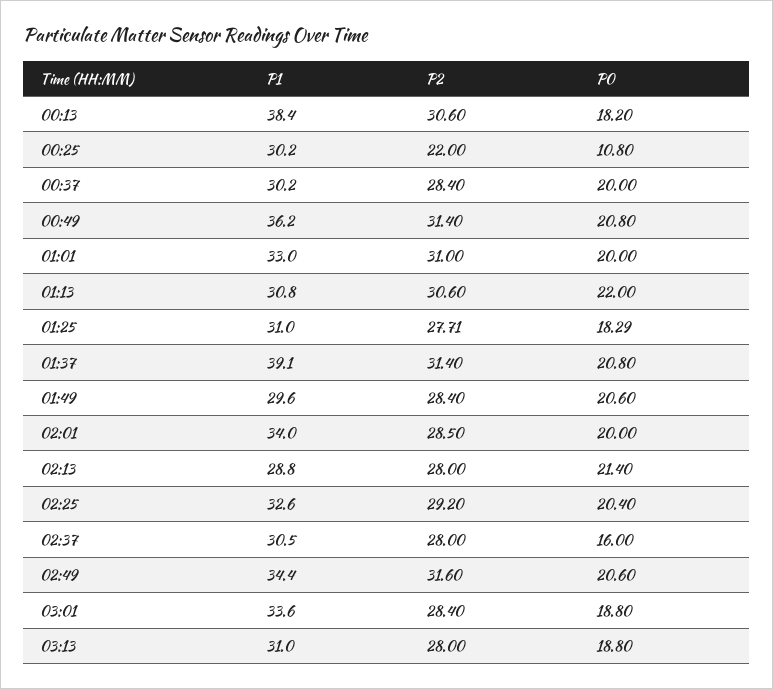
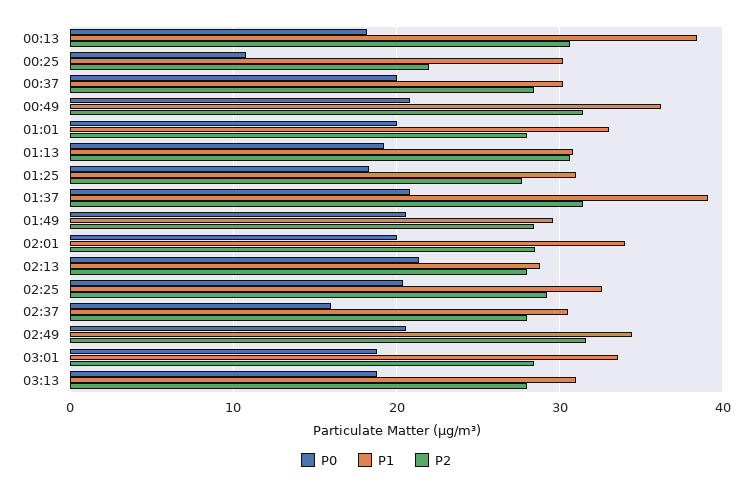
  {
    "P1": {
      "00:13": 38.4,
      "00:25": 30.2,
      "00:37": 30.2,
      "00:49": 36.2,
      "01:01": 33,
      "01:13": 30.8,
      "01:25": 31,
      "01:37": 39.1,
      "01:49": 29.6,
      "02:01": 34,
      "02:13": 28.8,
      "02:25": 32.6,
      "02:37": 30.5,
      "02:49": 34.4,
      "03:01": 33.6,
      "03:13": 31
    },
    "P2": {
      "00:13": 30.6,
      "00:25": 22,
      "00:37": 28.4,
      "00:49": 31.4,
-     "01:01": 31,
+     "01:01": 28,
      "01:13": 30.6,
      "01:25": 27.71,
      "01:37": 31.4,
      "01:49": 28.4,
      "02:01": 28.5,
      "02:13": 28,
      "02:25": 29.2,
      "02:37": 28,
      "02:49": 31.6,
      "03:01": 28.4,
      "03:13": 28
    },
    "P0": {
      "00:13": 18.2,
      "00:25": 10.8,
      "00:37": 20,
      "00:49": 20.8,
      "01:01": 20,
-     "01:13": 22,
+     "01:13": 19,
      "01:25": 18.29,
      "01:37": 20.8,
      "01:49": 20.6,
      "02:01": 20,
      "02:13": 21.4,
      "02:25": 20.4,
      "02:37": 16,
      "02:49": 20.6,
      "03:01": 18.8,
      "03:13": 18.8
    }
  }

